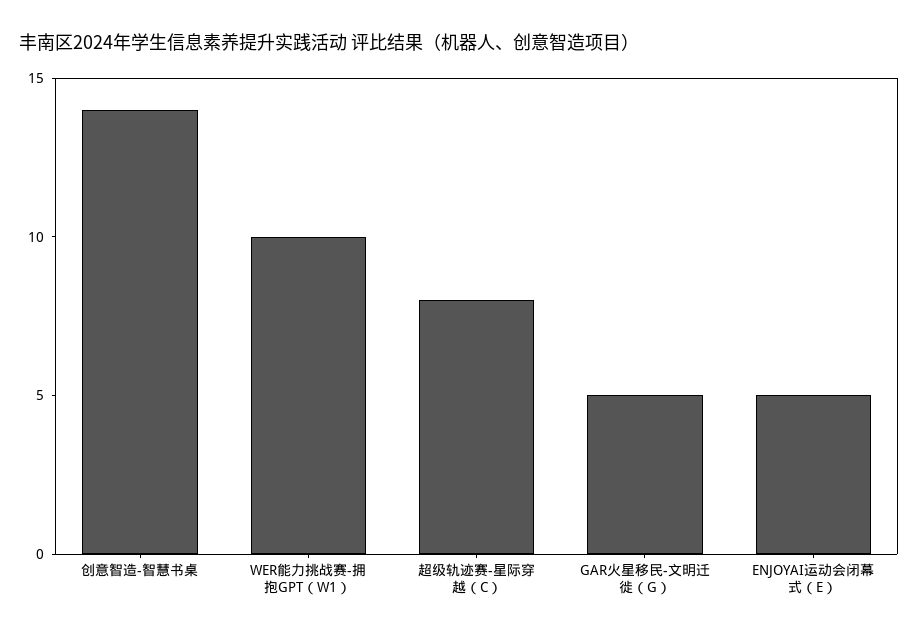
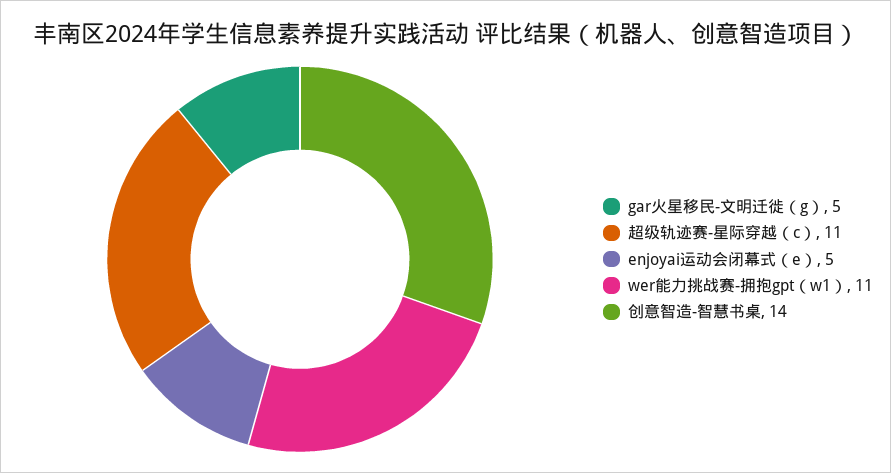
  {
    "创意智造-智慧书桌": 14,
-   "WER能力挑战赛-拥抱GPT（W1）": 10,
+   "WER能力挑战赛-拥抱GPT（W1）": 11,
-   "超级轨迹赛-星际穿越（C）": 8,
+   "超级轨迹赛-星际穿越（C）": 11,
    "GAR火星移民-文明迁徙（G）": 5,
    "ENJOYAI运动会闭幕式（E）": 5
  }

